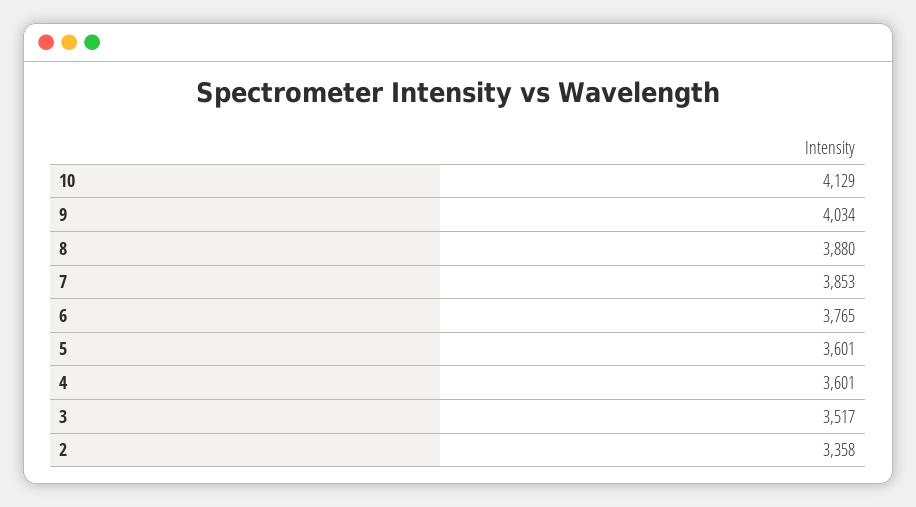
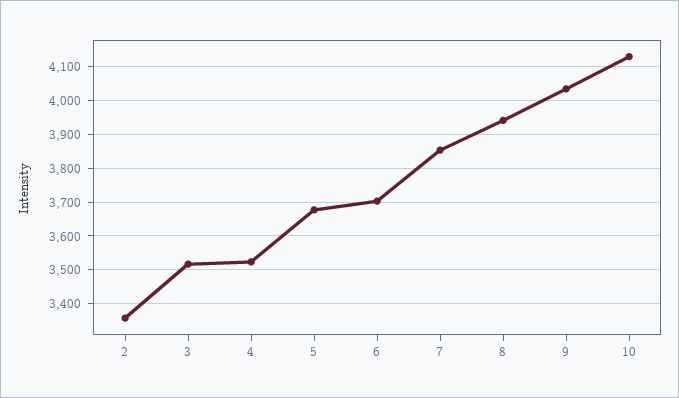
  {
    "10": 4129,
    "9": 4034,
-   "8": 3880,
+   "8": 3940,
    "7": 3853,
-   "6": 3765,
+   "6": 3700,
-   "5": 3601,
+   "5": 3680,
-   "4": 3601,
+   "4": 3520,
    "3": 3517,
    "2": 3358
  }

